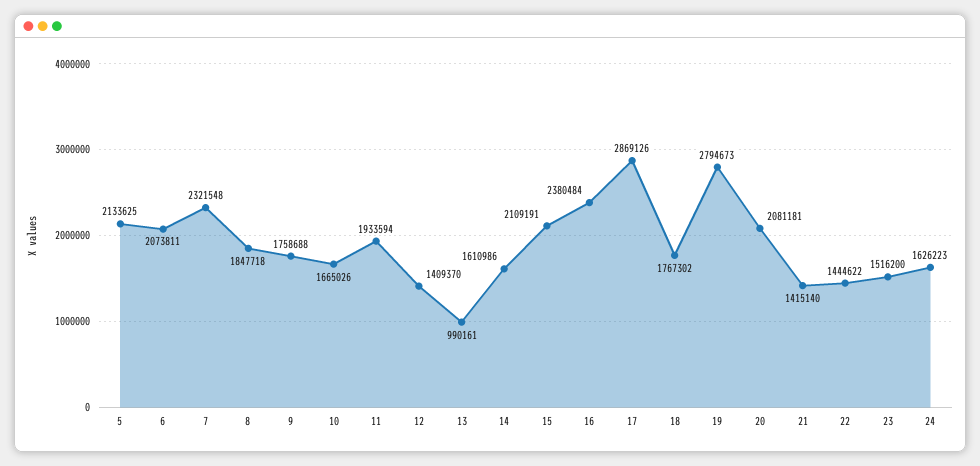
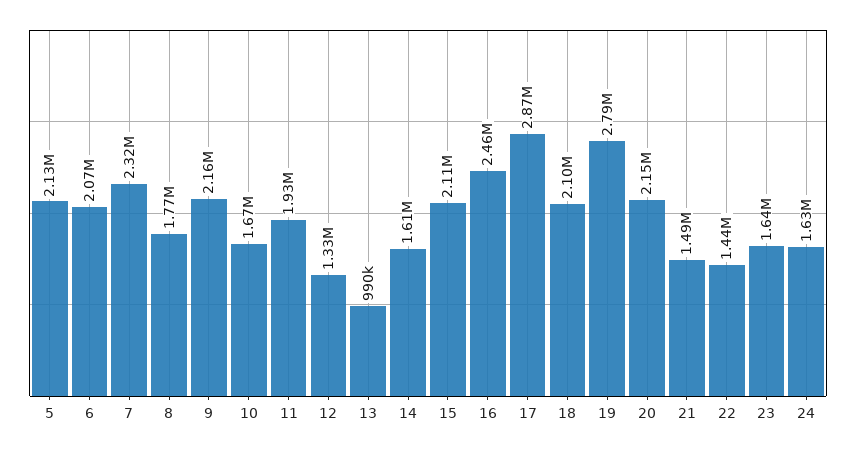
  {
    "5": 2133625,
    "6": 2073811,
    "7": 2321548,
-   "8": 1847718,
+   "8": 1770000,
-   "9": 1758688,
+   "9": 2160000,
    "10": 1665026,
    "11": 1933594,
-   "12": 1409370,
+   "12": 1330000,
    "13": 990161,
    "14": 1610986,
    "15": 2109191,
-   "16": 2380484,
+   "16": 2460000,
    "17": 2869126,
-   "18": 1767302,
+   "18": 2100000,
    "19": 2794673,
-   "20": 2081181,
+   "20": 2150000,
-   "21": 1415140,
+   "21": 1490000,
    "22": 1444622,
-   "23": 1516200,
+   "23": 1640000,
    "24": 1626223
  }

